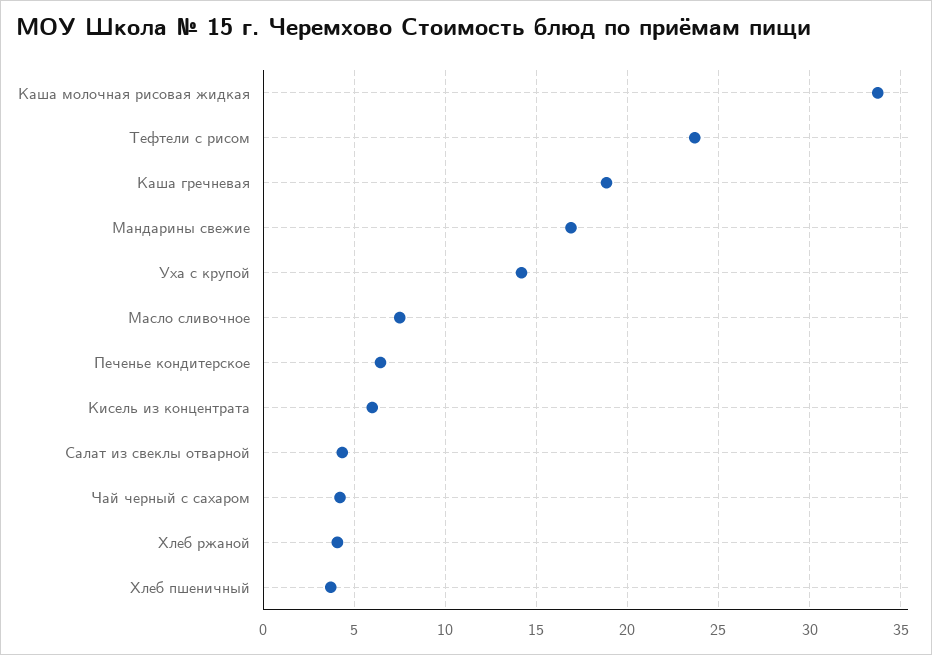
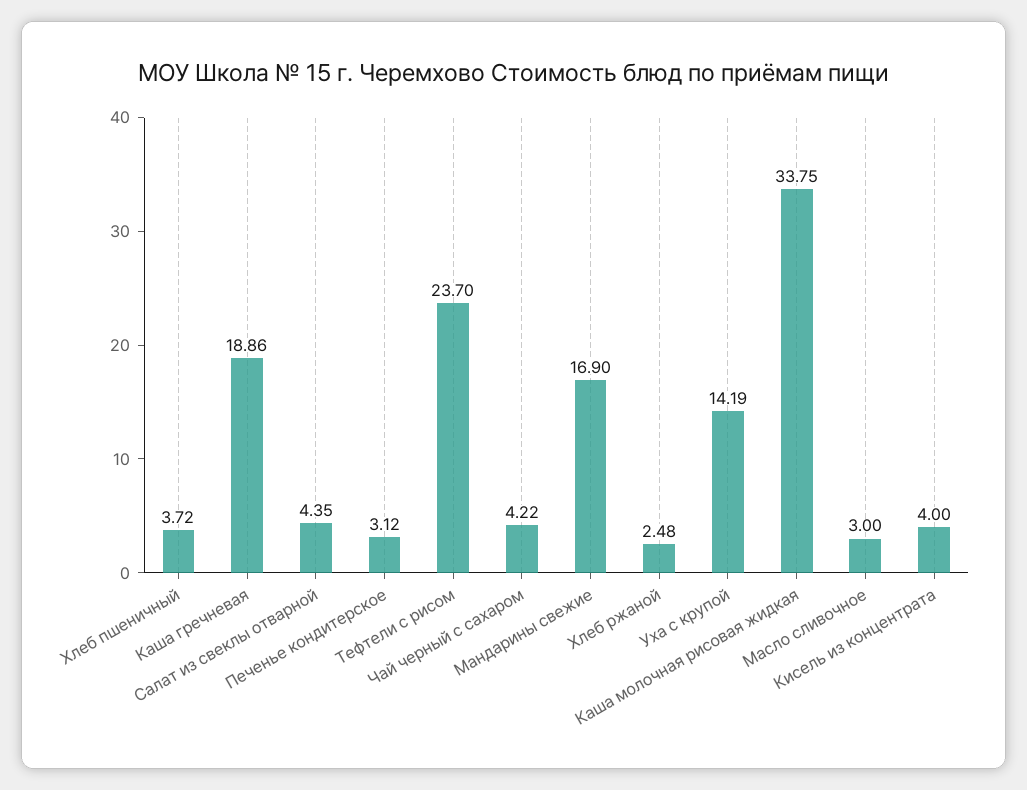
  {
    "Каша молочная рисовая жидкая": 33.75,
    "Тефтели с рисом": 23.7,
    "Каша гречневая": 18.86,
    "Мандарины свежие": 16.9,
    "Уха с крупой": 14.19,
-   "Масло сливочное": 7.5,
+   "Масло сливочное": 3,
-   "Печенье кондитерское": 6.5,
+   "Печенье кондитерское": 3.12,
-   "Кисель из концентрата": 6,
+   "Кисель из концентрата": 4,
    "Салат из свеклы отварной": 4.35,
    "Чай черный с сахаром": 4.22,
-   "Хлеб ржаной": 4,
+   "Хлеб ржаной": 2.48,
    "Хлеб пшеничный": 3.72
  }

